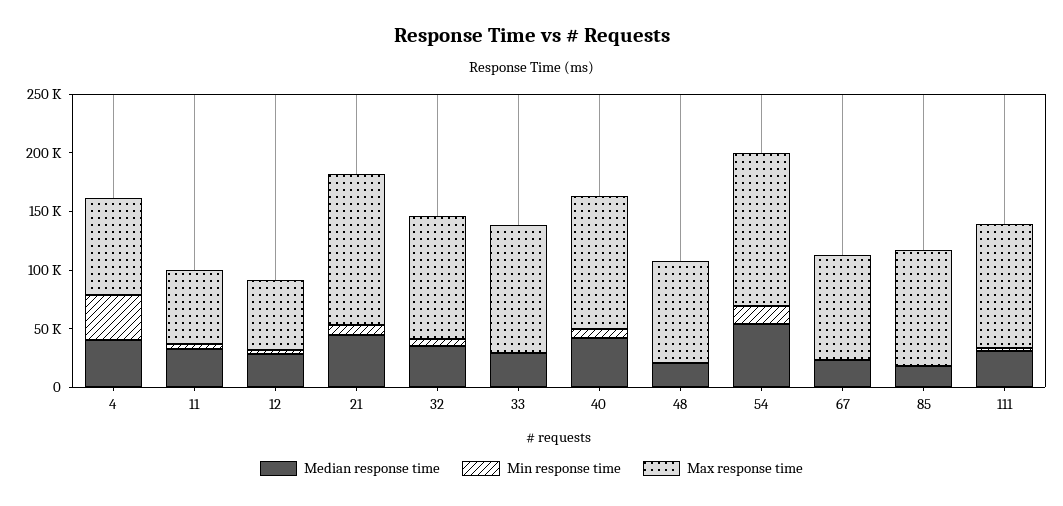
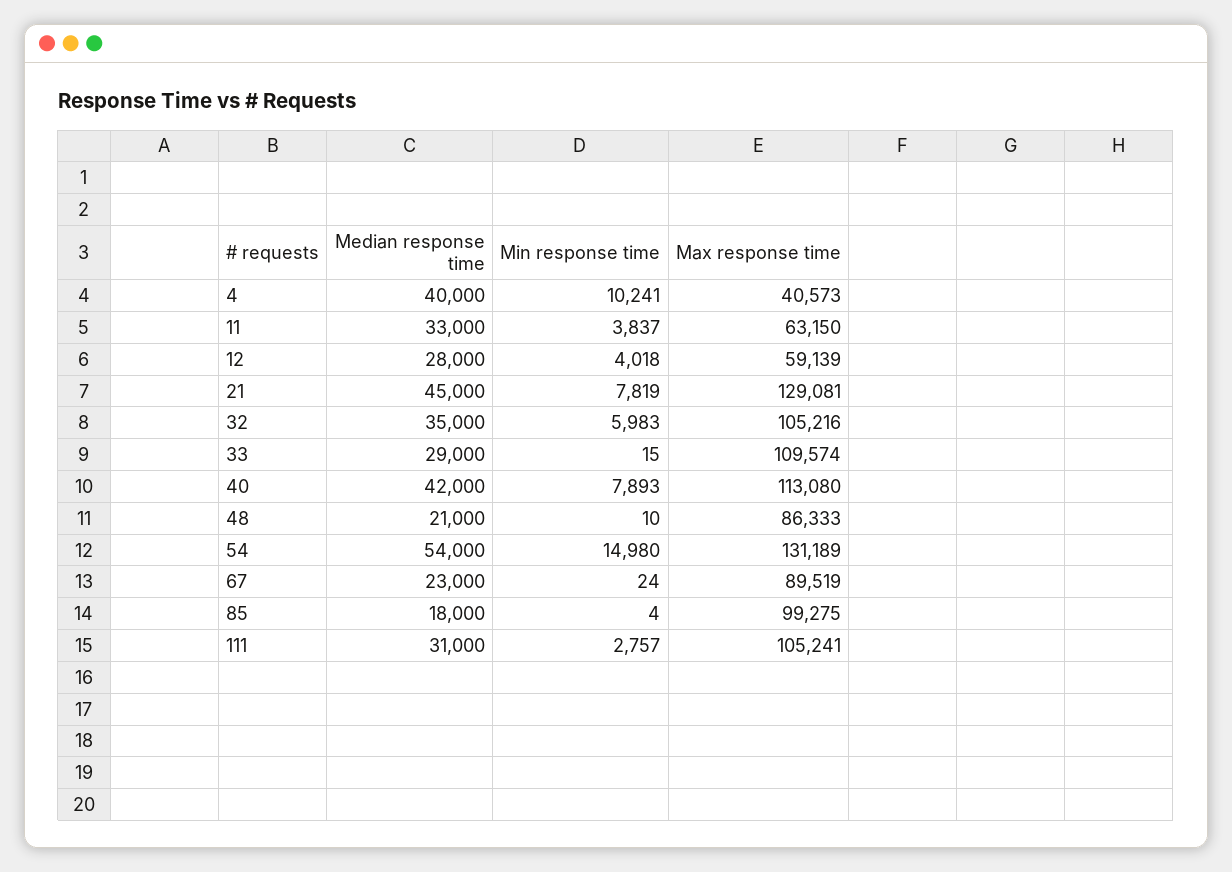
  {
    "Median response time": {
      "4": 40000,
      "11": 33000,
      "12": 28000,
      "21": 45000,
      "32": 35000,
      "33": 29000,
      "40": 42000,
      "48": 21000,
      "54": 54000,
      "67": 23000,
      "85": 18000,
      "111": 31000
    },
    "Min response time": {
-     "4": 40000,
+     "4": 10241,
      "11": 3837,
      "12": 4018,
      "21": 7819,
      "32": 5983,
      "33": 15,
      "40": 7893,
      "48": 10,
      "54": 14980,
      "67": 24,
      "85": 4,
      "111": 2757
    },
    "Max response time": {
-     "4": 80000,
+     "4": 40573,
      "11": 63150,
      "12": 59139,
      "21": 129081,
      "32": 105216,
      "33": 109574,
      "40": 113080,
      "48": 86333,
      "54": 131189,
      "67": 89519,
      "85": 99275,
      "111": 105241
    }
  }

